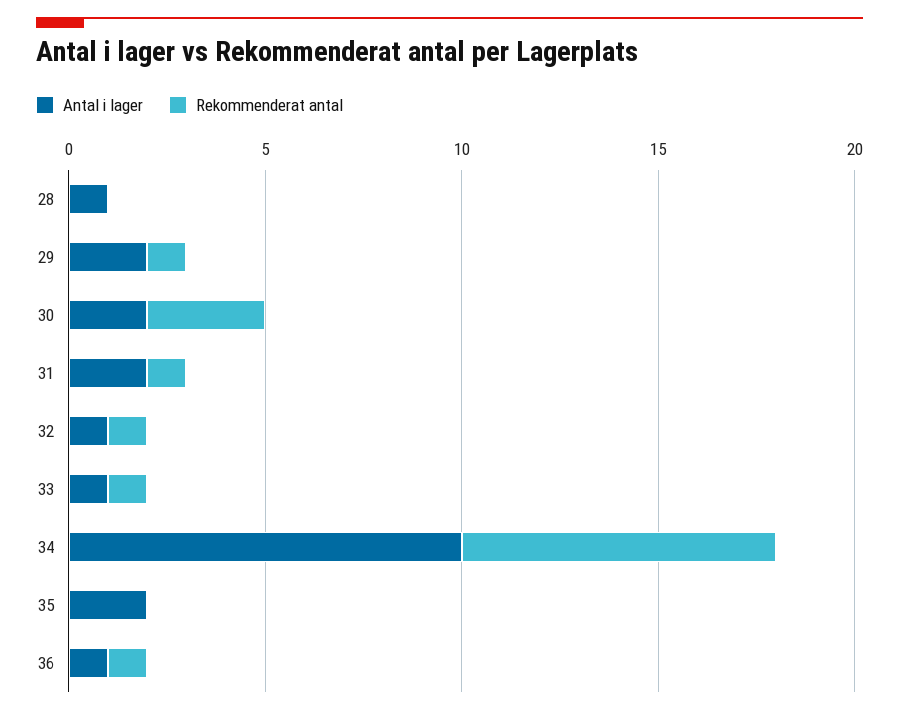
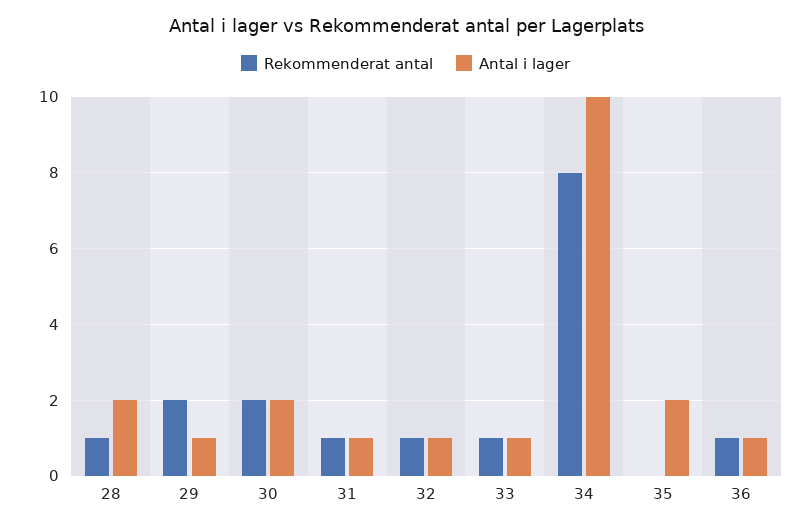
  {
    "Antal i lager": {
-     "28": 1,
+     "28": 2,
-     "29": 2,
+     "29": 1,
      "30": 2,
-     "31": 2,
+     "31": 1,
      "32": 1,
      "33": 1,
      "34": 10,
      "35": 2,
      "36": 1
    },
    "Rekommenderat antal": {
-     "28": 0,
+     "28": 1,
-     "29": 1,
+     "29": 2,
-     "30": 3,
+     "30": 2,
      "31": 1,
      "32": 1,
      "33": 1,
      "34": 8,
      "35": 0,
      "36": 1
    }
  }

